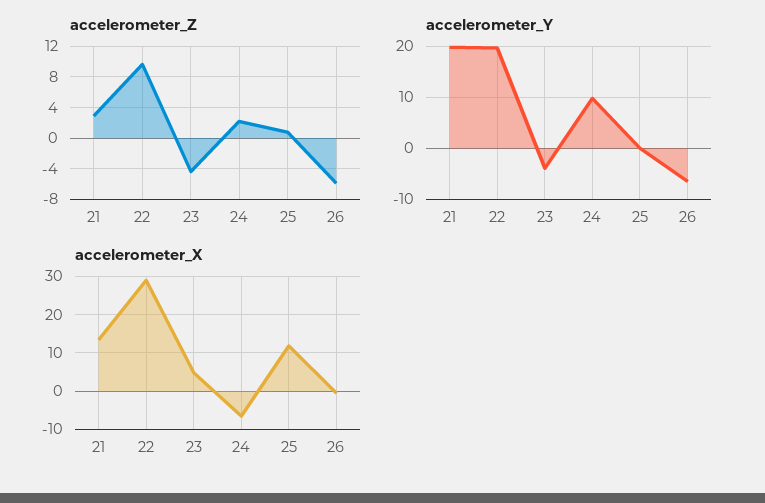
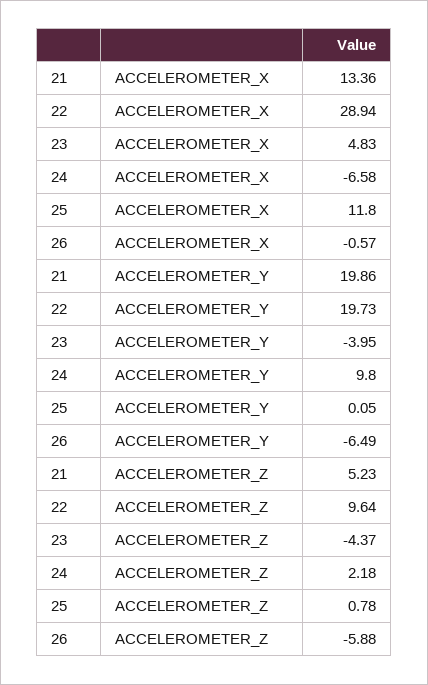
  {
    "accelerometer_Z": {
-     "21": 3,
+     "21": 5.23,
      "22": 9.64,
      "23": -4.37,
      "24": 2.18,
      "25": 0.78,
      "26": -5.88
    },
    "accelerometer_Y": {
      "21": 19.86,
      "22": 19.73,
      "23": -3.95,
      "24": 9.8,
      "25": 0.05,
      "26": -6.49
    },
    "accelerometer_X": {
      "21": 13.36,
      "22": 28.94,
      "23": 4.83,
      "24": -6.58,
      "25": 11.8,
      "26": -0.57
    }
  }

